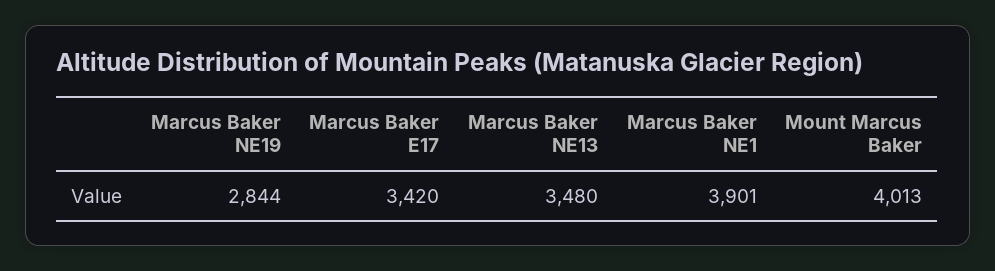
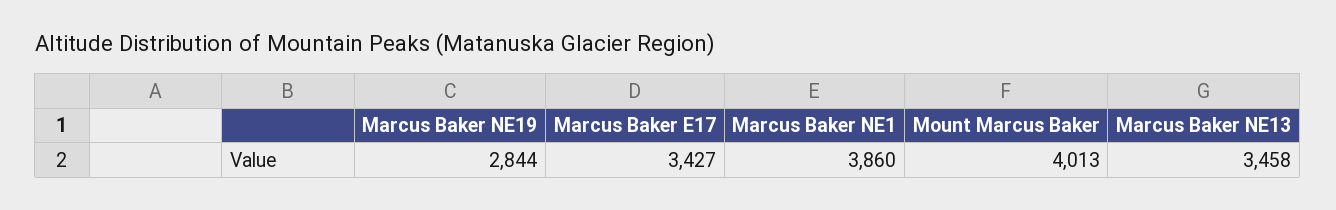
  {
    "Marcus Baker NE19": 2844,
-   "Marcus Baker E17": 3420,
+   "Marcus Baker E17": 3427,
-   "Marcus Baker NE13": 3480,
+   "Marcus Baker NE13": 3458,
-   "Marcus Baker NE1": 3901,
+   "Marcus Baker NE1": 3860,
    "Mount Marcus Baker": 4013
  }

